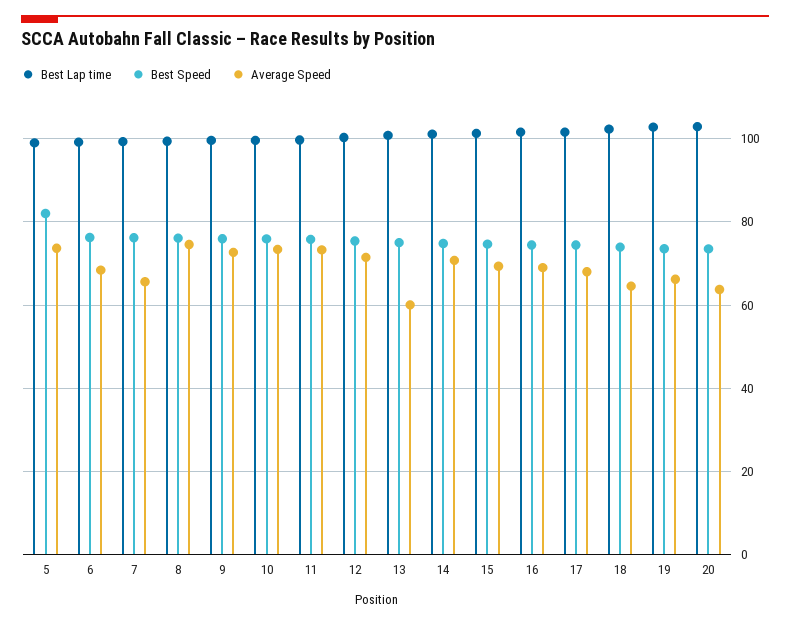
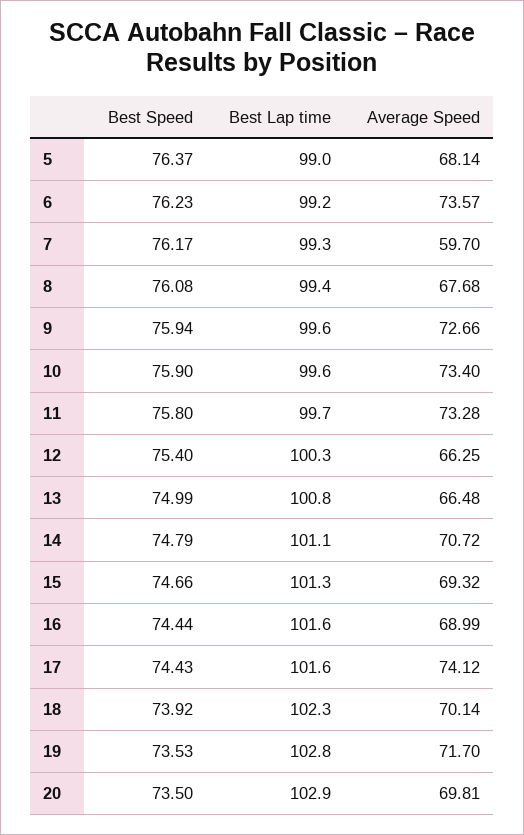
  {
    "Best Lap time": {
      "5": 99,
      "6": 99.2,
      "7": 99.3,
      "8": 99.4,
      "9": 99.6,
      "10": 99.6,
      "11": 99.7,
      "12": 100.3,
      "13": 100.8,
      "14": 101.1,
      "15": 101.3,
      "16": 101.6,
      "17": 101.6,
      "18": 102.3,
      "19": 102.8,
      "20": 102.9
    },
    "Best Speed": {
-     "5": 82,
+     "5": 76.37,
      "6": 76.23,
      "7": 76.17,
      "8": 76.08,
      "9": 75.94,
      "10": 75.9,
      "11": 75.8,
      "12": 75.4,
      "13": 74.99,
      "14": 74.79,
      "15": 74.66,
      "16": 74.44,
      "17": 74.43,
      "18": 73.92,
      "19": 73.53,
      "20": 73.5
    },
    "Average Speed": {
-     "5": 74,
+     "5": 68.14,
-     "6": 68,
+     "6": 73.57,
-     "7": 66,
+     "7": 59.7,
-     "8": 74,
+     "8": 67.68,
      "9": 72.66,
      "10": 73.4,
      "11": 73.28,
-     "12": 72,
+     "12": 66.25,
-     "13": 60,
+     "13": 66.48,
      "14": 70.72,
      "15": 69.32,
      "16": 68.99,
-     "17": 68,
+     "17": 74.12,
-     "18": 64,
+     "18": 70.14,
-     "19": 66,
+     "19": 71.7,
-     "20": 64
+     "20": 69.81
    }
  }

